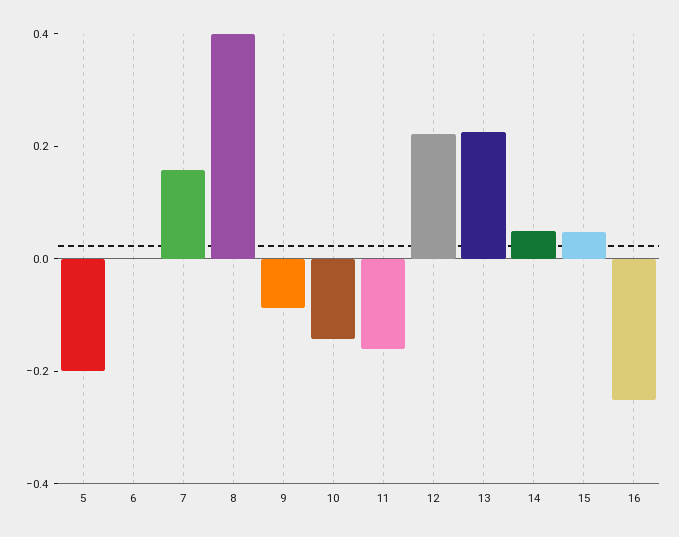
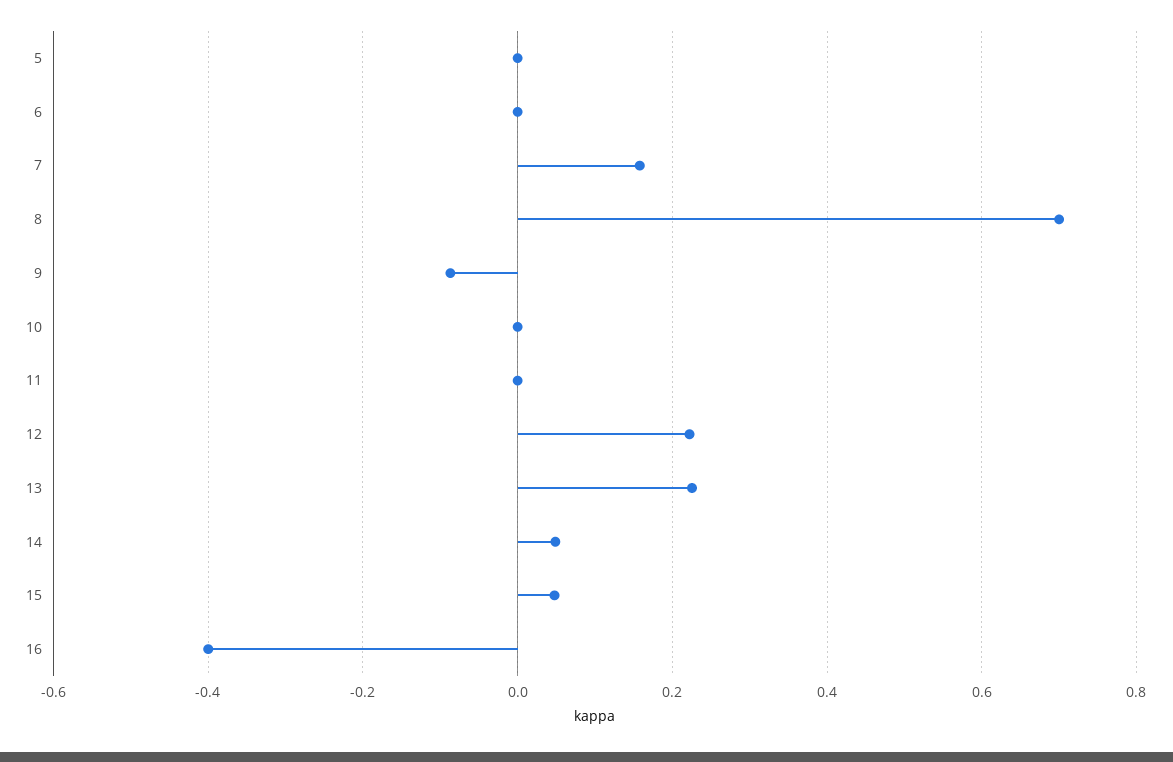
  {
-   "5": -0.2,
+   "5": 0,
    "6": 0,
    "7": 0.16,
-   "8": 0.4,
+   "8": 0.7,
    "9": -0.08,
-   "10": -0.15,
+   "10": 0,
-   "11": -0.15,
+   "11": 0,
    "12": 0.22,
    "13": 0.22,
    "14": 0.04,
    "15": 0.04,
-   "16": -0.25
+   "16": -0.4
  }

